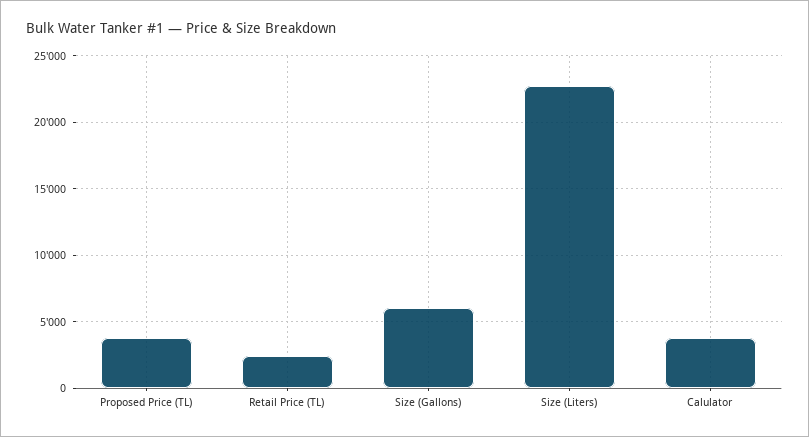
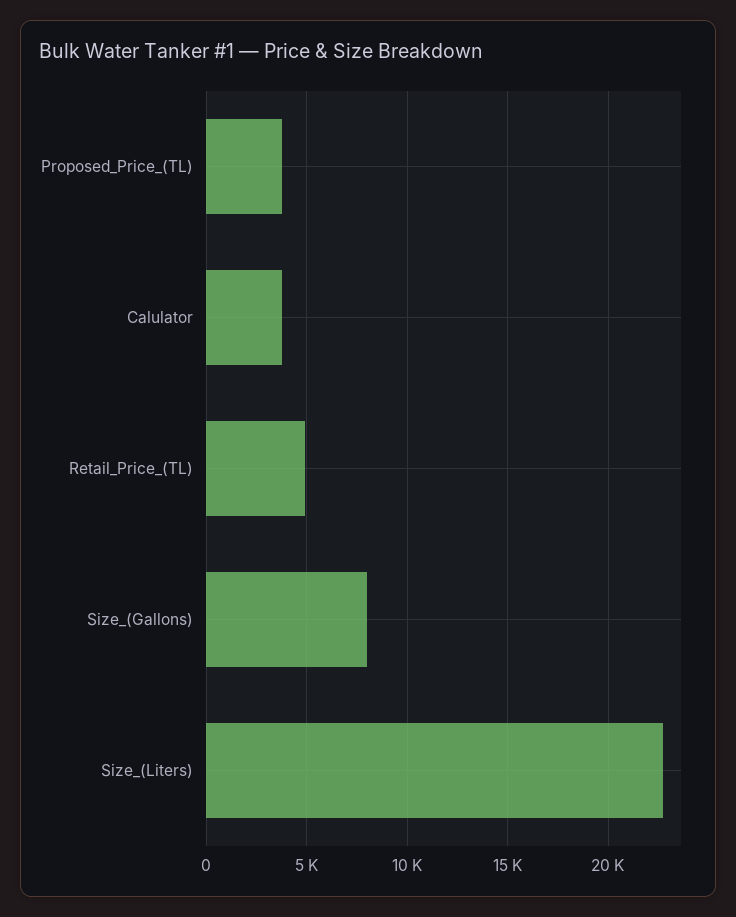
  {
    "Proposed Price (TL)": 4000,
-   "Retail Price (TL)": 2500,
+   "Retail Price (TL)": 5000,
-   "Size (Gallons)": 6000,
+   "Size (Gallons)": 8000,
    "Size (Liters)": 22500,
    "Calulator": 4000
  }

